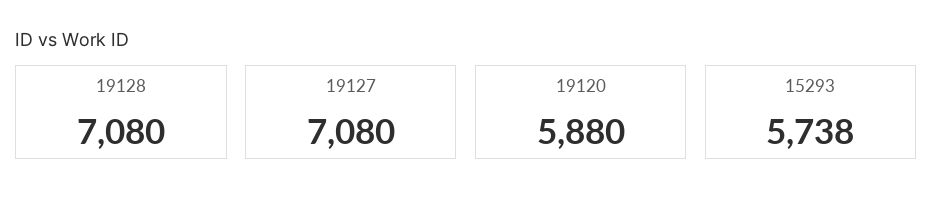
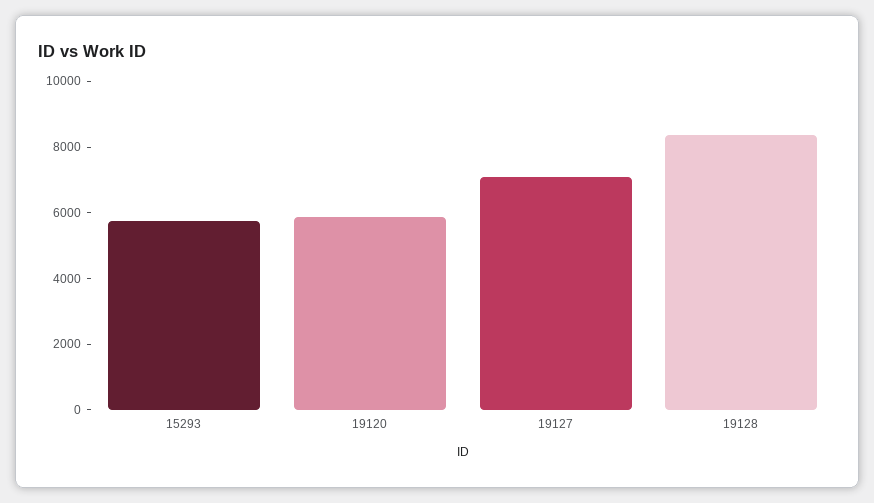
  {
-   "19128": 7080,
+   "19128": 8500,
    "19127": 7080,
    "19120": 5880,
    "15293": 5738
  }

